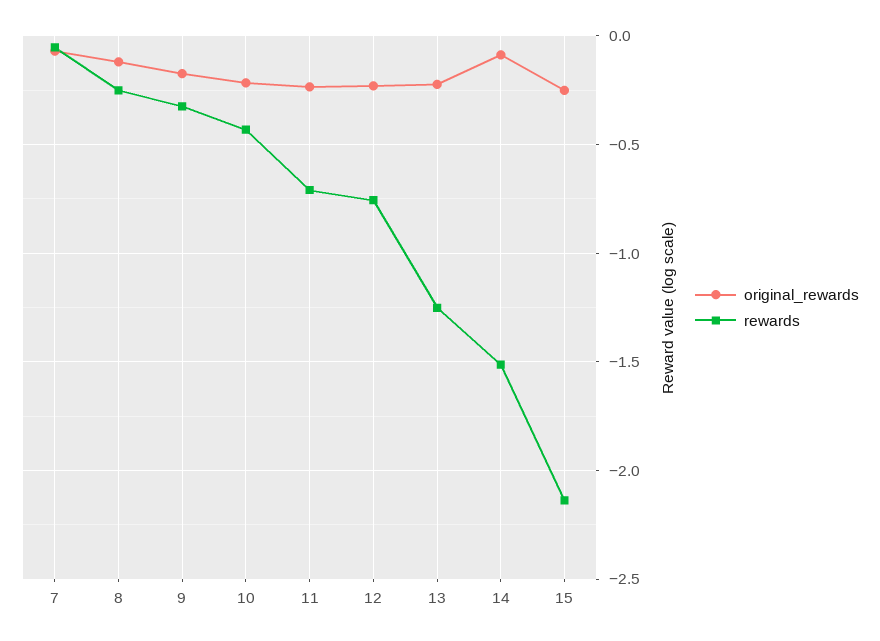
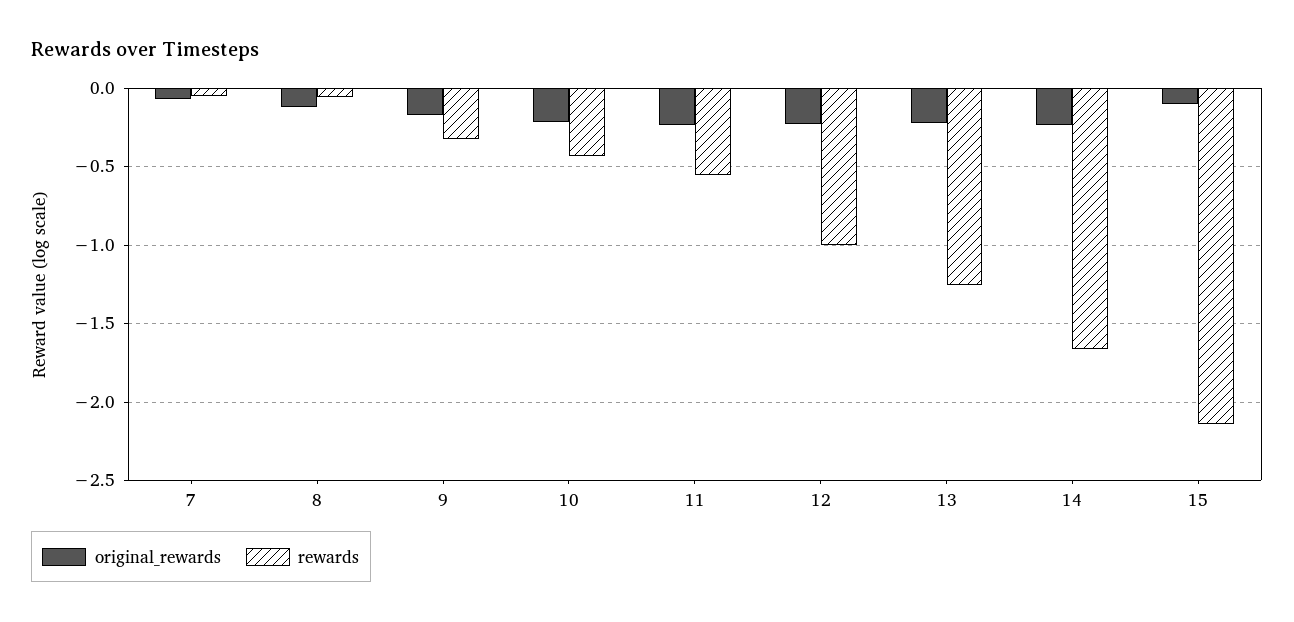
  {
    "original_rewards": {
      "7": -0.05,
      "8": -0.1,
      "9": -0.15,
      "10": -0.2,
      "11": -0.25,
      "12": -0.25,
      "13": -0.2,
-     "14": -0.1,
+     "14": -0.25,
-     "15": -0.25
+     "15": -0.1
    },
    "rewards": {
      "7": -0.05,
-     "8": -0.25,
+     "8": -0.05,
      "9": -0.3,
      "10": -0.45,
-     "11": -0.7,
+     "11": -0.55,
-     "12": -0.75,
+     "12": -1,
      "13": -1.25,
-     "14": -1.5,
+     "14": -1.65,
      "15": -2.15
    }
  }

